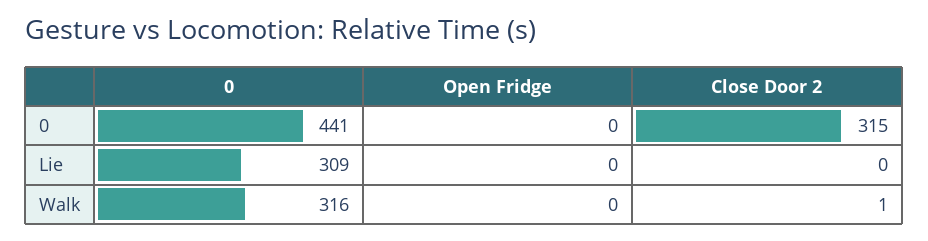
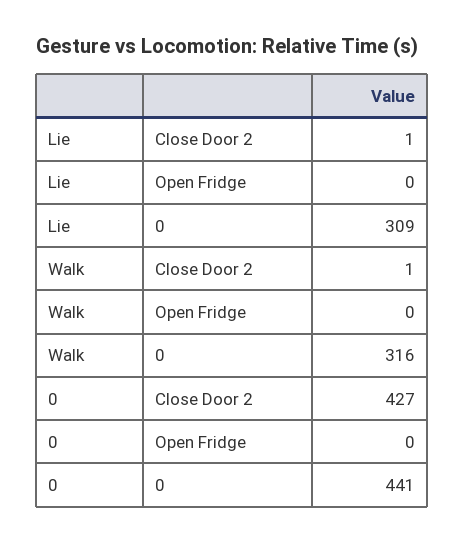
  {
    "0": {
      "0": 441,
      "Lie": 309,
      "Walk": 316
    },
    "Open Fridge": {
      "0": 0,
      "Lie": 0,
      "Walk": 0
    },
    "Close Door 2": {
-     "0": 315,
+     "0": 427,
-     "Lie": 0,
+     "Lie": 1,
      "Walk": 1
    }
  }

